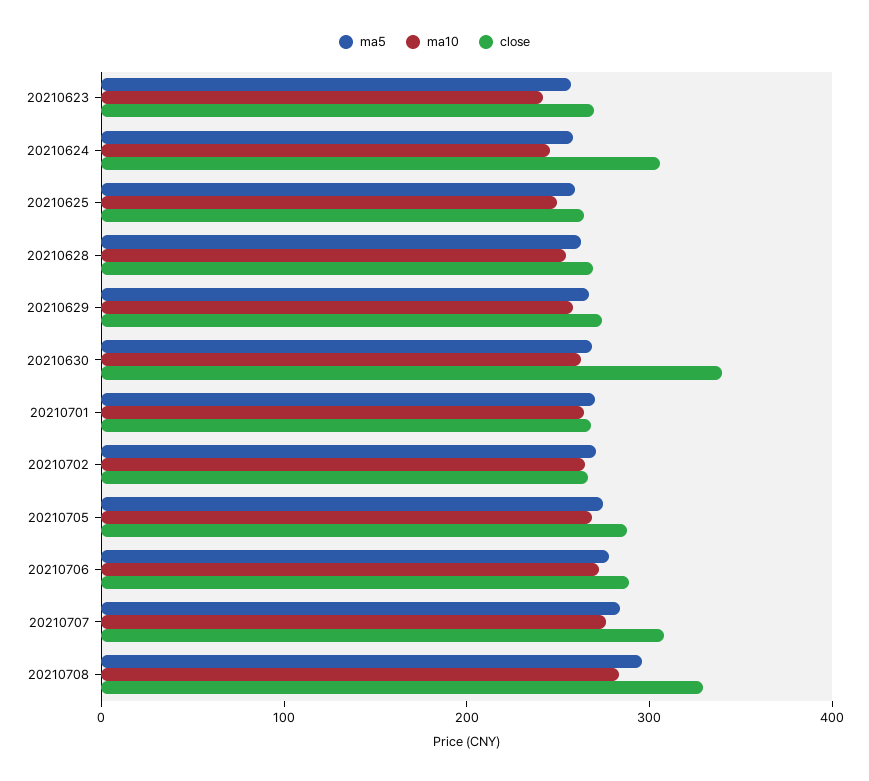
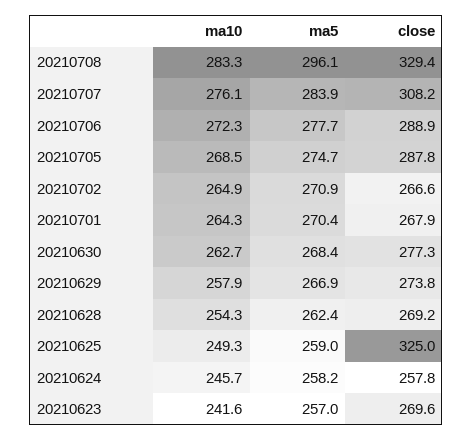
  {
    "ma5": {
      "20210623": 257,
      "20210624": 258.2,
      "20210625": 259,
      "20210628": 262.4,
      "20210629": 266.9,
      "20210630": 268.4,
      "20210701": 270.4,
      "20210702": 270.9,
      "20210705": 274.7,
      "20210706": 277.7,
      "20210707": 283.9,
      "20210708": 296.1
    },
    "ma10": {
      "20210623": 241.6,
      "20210624": 245.7,
      "20210625": 249.3,
      "20210628": 254.3,
      "20210629": 257.9,
      "20210630": 262.7,
      "20210701": 264.3,
      "20210702": 264.9,
      "20210705": 268.5,
      "20210706": 272.3,
      "20210707": 276.1,
      "20210708": 283.3
    },
    "close": {
      "20210623": 269.6,
-     "20210624": 300,
+     "20210624": 257.8,
-     "20210625": 260,
+     "20210625": 325,
      "20210628": 269.2,
      "20210629": 273.8,
-     "20210630": 340,
+     "20210630": 277.3,
      "20210701": 267.9,
      "20210702": 266.6,
      "20210705": 287.8,
      "20210706": 288.9,
      "20210707": 308.2,
      "20210708": 329.4
    }
  }

